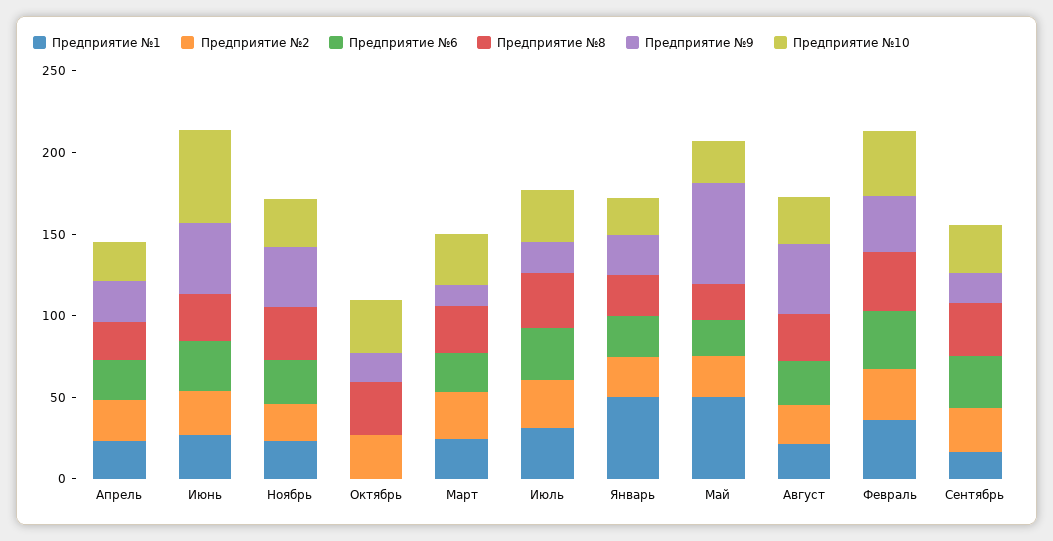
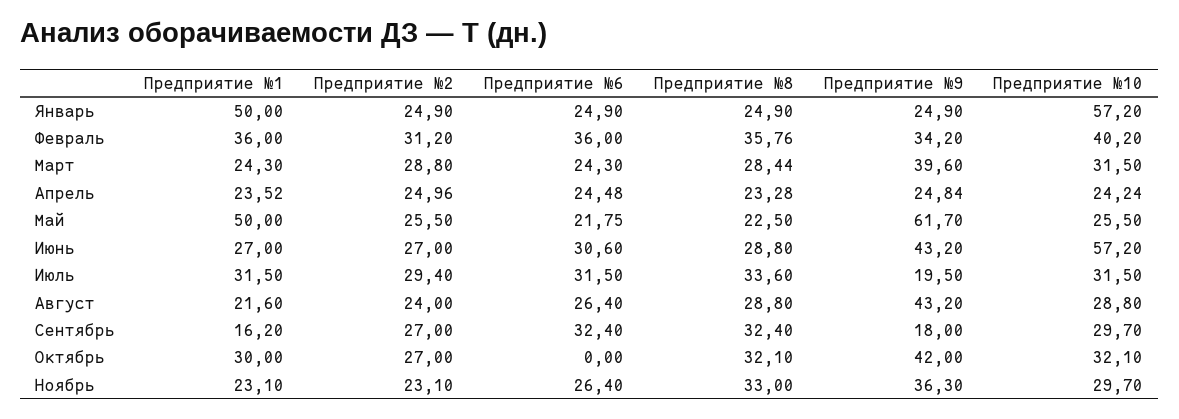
  {
    "Предприятие №1": {
      "Апрель": 23.52,
      "Июнь": 27,
      "Ноябрь": 23.1,
-     "Октябрь": 0,
+     "Октябрь": 30,
      "Март": 24.3,
      "Июль": 31.5,
      "Январь": 50,
      "Май": 50,
      "Август": 21.6,
      "Февраль": 36,
      "Сентябрь": 16.2
    },
    "Предприятие №2": {
      "Апрель": 24.96,
      "Июнь": 27,
      "Ноябрь": 23.1,
      "Октябрь": 27,
      "Март": 28.8,
      "Июль": 29.4,
      "Январь": 24.9,
      "Май": 25.5,
      "Август": 24,
      "Февраль": 31.2,
      "Сентябрь": 27
    },
    "Предприятие №6": {
      "Апрель": 24.48,
      "Июнь": 30.6,
      "Ноябрь": 26.4,
      "Октябрь": 0,
      "Март": 24.3,
      "Июль": 31.5,
      "Январь": 24.9,
      "Май": 21.75,
      "Август": 26.4,
      "Февраль": 36,
      "Сентябрь": 32.4
    },
    "Предприятие №8": {
      "Апрель": 23.28,
      "Июнь": 28.8,
      "Ноябрь": 33,
      "Октябрь": 32.1,
      "Март": 28.44,
      "Июль": 33.6,
      "Январь": 24.9,
      "Май": 22.5,
      "Август": 28.8,
      "Февраль": 35.76,
      "Сентябрь": 32.4
    },
    "Предприятие №9": {
      "Апрель": 24.84,
      "Июнь": 43.2,
      "Ноябрь": 36.3,
-     "Октябрь": 20,
+     "Октябрь": 42,
-     "Март": 10,
+     "Март": 39.6,
      "Июль": 19.5,
      "Январь": 24.9,
      "Май": 61.7,
      "Август": 43.2,
      "Февраль": 34.2,
      "Сентябрь": 18
    },
    "Предприятие №10": {
      "Апрель": 24.24,
      "Июнь": 57.2,
      "Ноябрь": 29.7,
      "Октябрь": 32.1,
      "Март": 31.5,
      "Июль": 31.5,
-     "Январь": 20,
+     "Январь": 57.2,
      "Май": 25.5,
      "Август": 28.8,
      "Февраль": 40.2,
      "Сентябрь": 29.7
    }
  }

